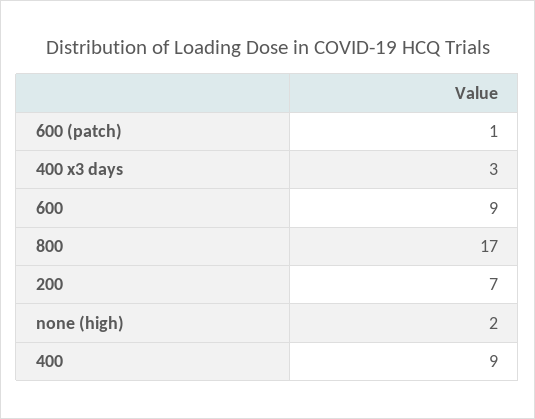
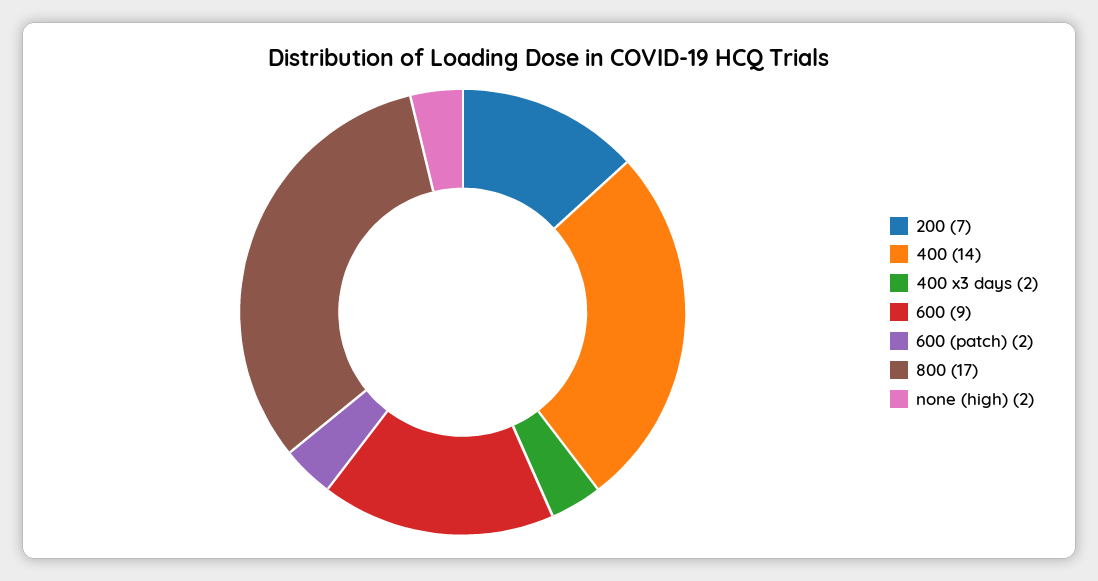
  {
-   "600 (patch)": 1,
+   "600 (patch)": 2,
-   "400 x3 days": 3,
+   "400 x3 days": 2,
    "600": 9,
    "800": 17,
    "200": 7,
    "none (high)": 2,
-   "400": 9
+   "400": 14
  }

